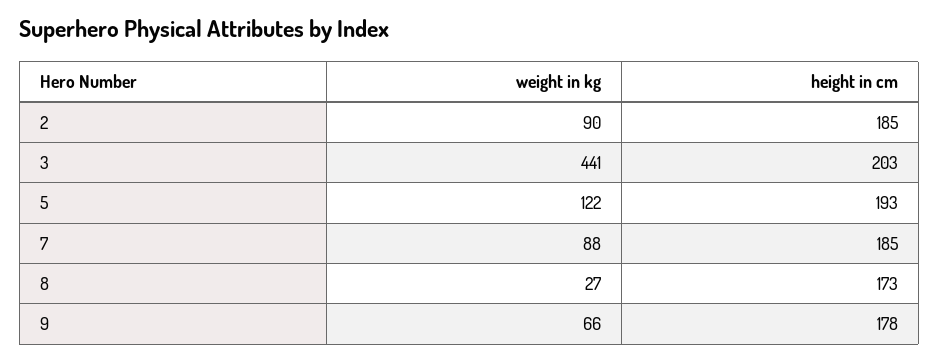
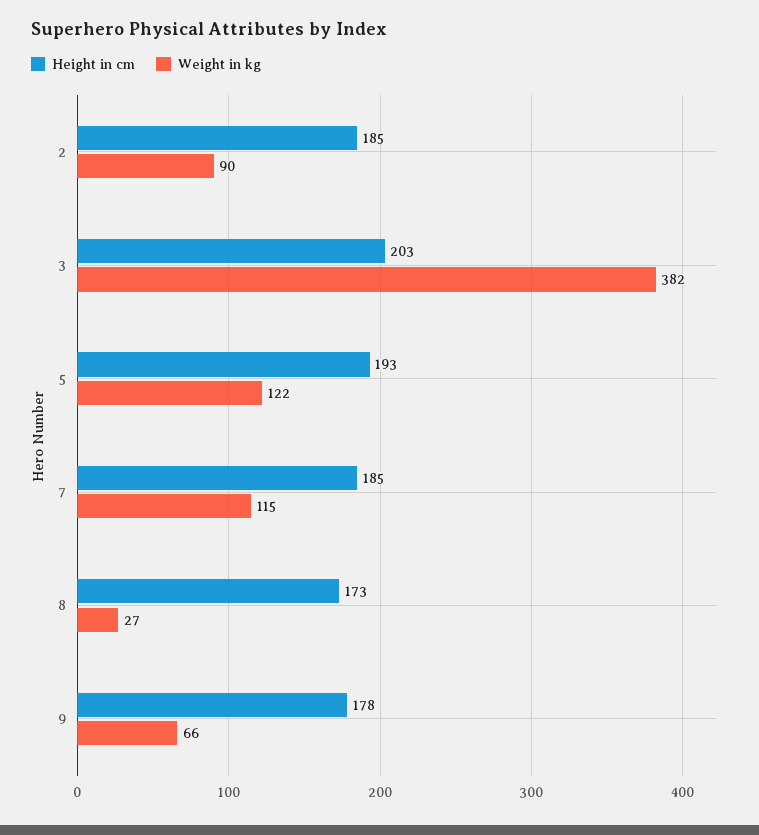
  {
    "weight in kg": {
      "2": 90,
-     "3": 441,
+     "3": 382,
      "5": 122,
-     "7": 88,
+     "7": 115,
      "8": 27,
      "9": 66
    },
    "height in cm": {
      "2": 185,
      "3": 203,
      "5": 193,
      "7": 185,
      "8": 173,
      "9": 178
    }
  }

